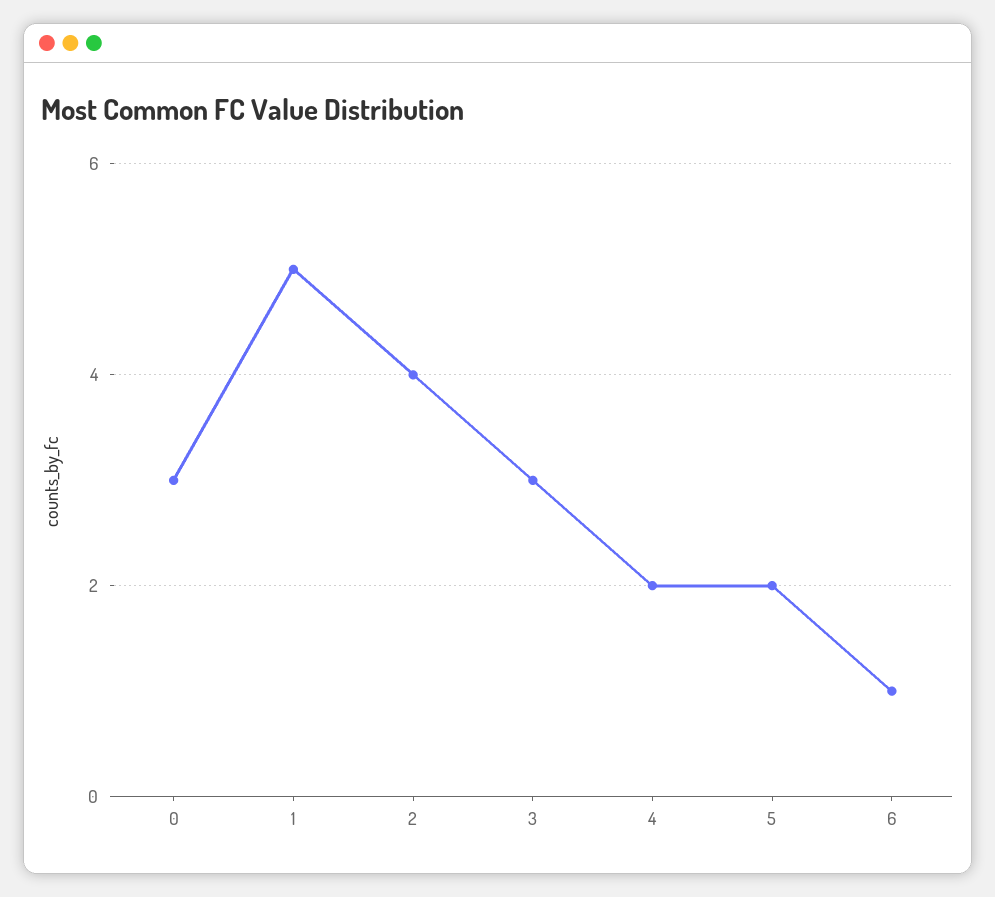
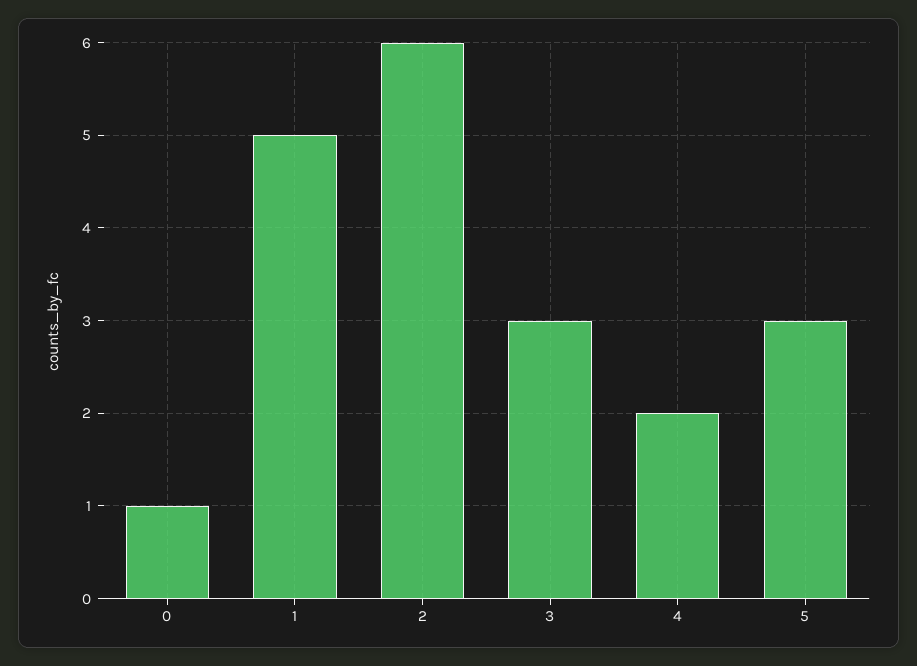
  {
-   "0": 3,
+   "0": 1,
    "1": 5,
-   "2": 4,
+   "2": 6,
    "3": 3,
    "4": 2,
-   "5": 2,
+   "5": 3
-   "6": 1
  }

